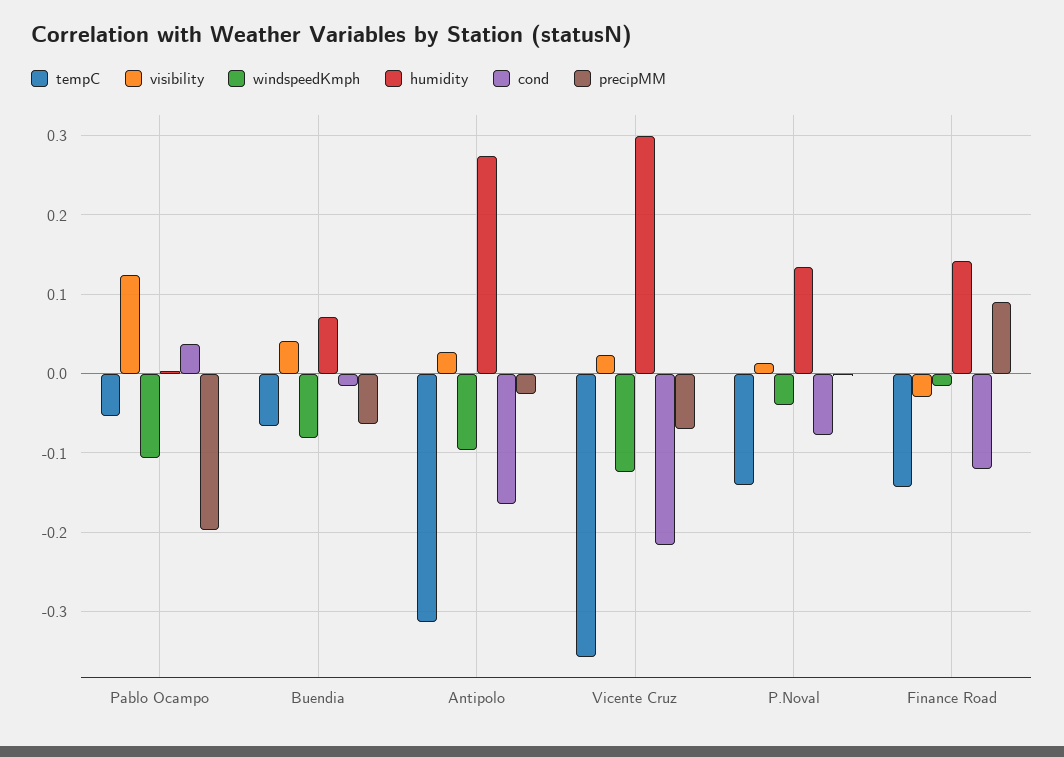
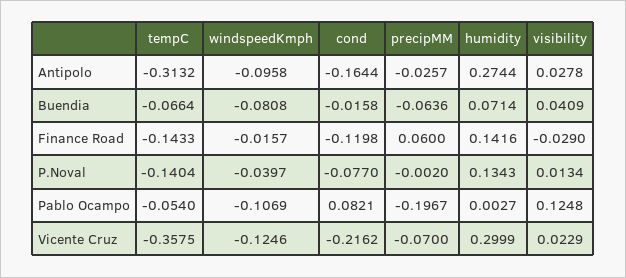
  {
    "tempC": {
      "Pablo Ocampo": -0.054,
      "Buendia": -0.0664,
      "Antipolo": -0.3132,
      "Vicente Cruz": -0.3575,
      "P.Noval": -0.1404,
      "Finance Road": -0.1433
    },
    "visibility": {
      "Pablo Ocampo": 0.1248,
      "Buendia": 0.0409,
      "Antipolo": 0.0278,
      "Vicente Cruz": 0.0229,
      "P.Noval": 0.0134,
      "Finance Road": -0.029
    },
    "windspeedKmph": {
      "Pablo Ocampo": -0.1069,
      "Buendia": -0.0808,
      "Antipolo": -0.0958,
      "Vicente Cruz": -0.1246,
      "P.Noval": -0.0397,
      "Finance Road": -0.0157
    },
    "humidity": {
      "Pablo Ocampo": 0.0027,
      "Buendia": 0.0714,
      "Antipolo": 0.2744,
      "Vicente Cruz": 0.2999,
      "P.Noval": 0.1343,
      "Finance Road": 0.1416
    },
    "cond": {
-     "Pablo Ocampo": 0.04,
+     "Pablo Ocampo": 0.0821,
      "Buendia": -0.0158,
      "Antipolo": -0.1644,
      "Vicente Cruz": -0.2162,
      "P.Noval": -0.077,
      "Finance Road": -0.1198
    },
    "precipMM": {
      "Pablo Ocampo": -0.1967,
      "Buendia": -0.0636,
      "Antipolo": -0.0257,
      "Vicente Cruz": -0.07,
      "P.Noval": -0.002,
-     "Finance Road": 0.09
+     "Finance Road": 0.06
    }
  }

